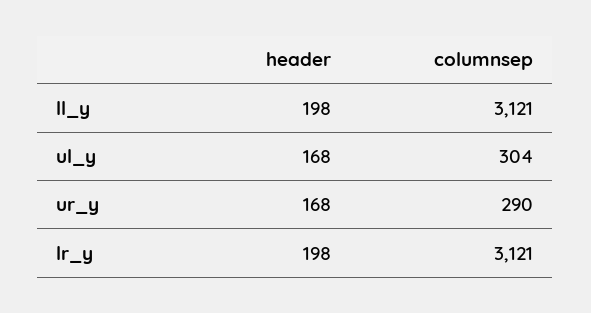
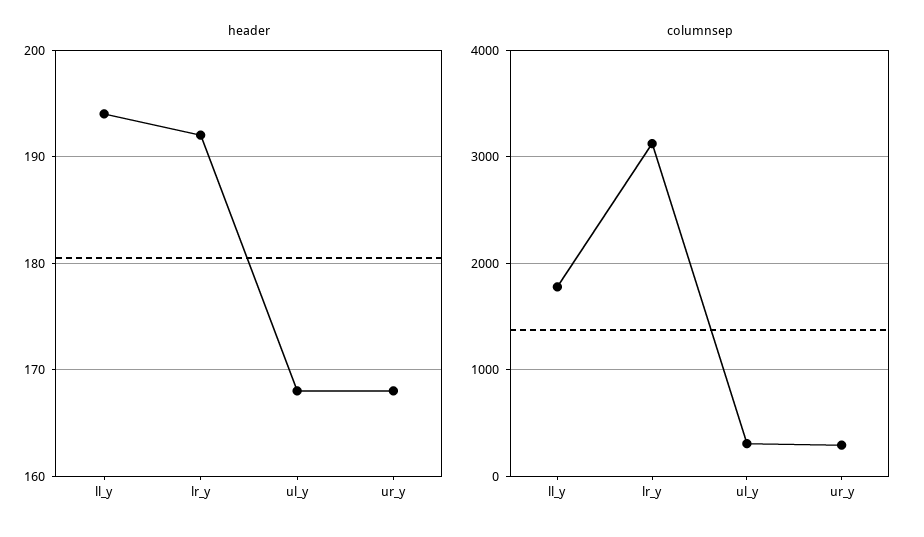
  {
    "header": {
-     "ll_y": 198,
+     "ll_y": 194,
      "ul_y": 168,
      "ur_y": 168,
-     "lr_y": 198
+     "lr_y": 192
    },
    "columnsep": {
-     "ll_y": 3121,
+     "ll_y": 1800,
      "ul_y": 304,
      "ur_y": 290,
      "lr_y": 3121
    }
  }

